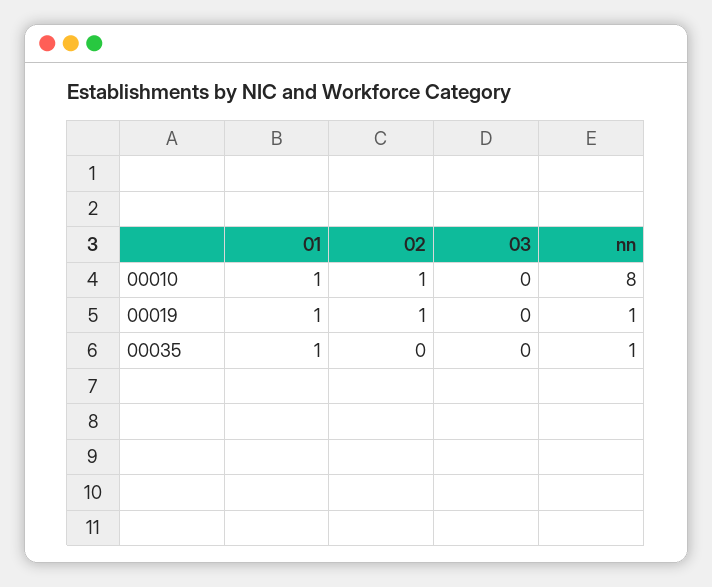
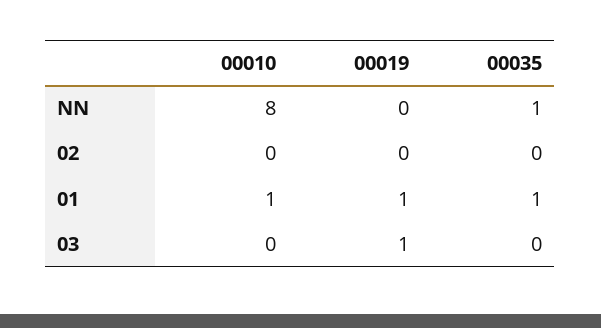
  {
    "01": {
      "00010": 1,
      "00019": 1,
      "00035": 1
    },
    "02": {
-     "00010": 1,
+     "00010": 0,
-     "00019": 1,
+     "00019": 0,
      "00035": 0
    },
    "03": {
      "00010": 0,
-     "00019": 0,
+     "00019": 1,
      "00035": 0
    },
    "nn": {
      "00010": 8,
-     "00019": 1,
+     "00019": 0,
      "00035": 1
    }
  }

